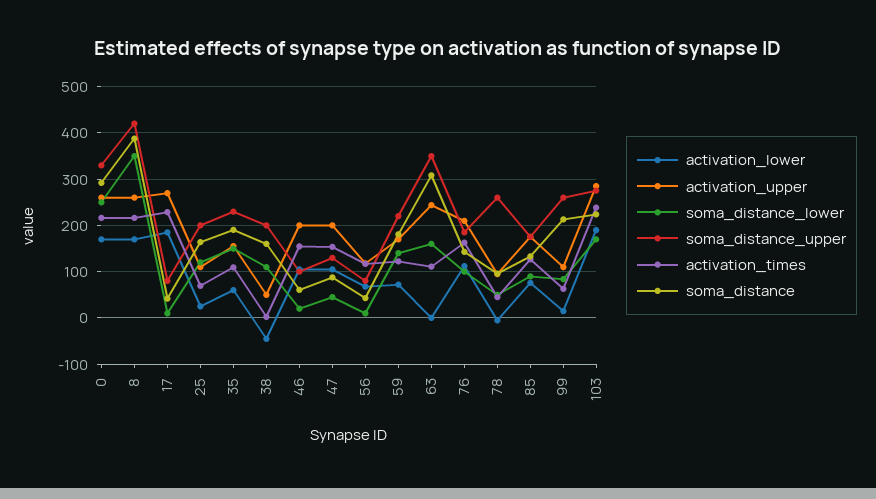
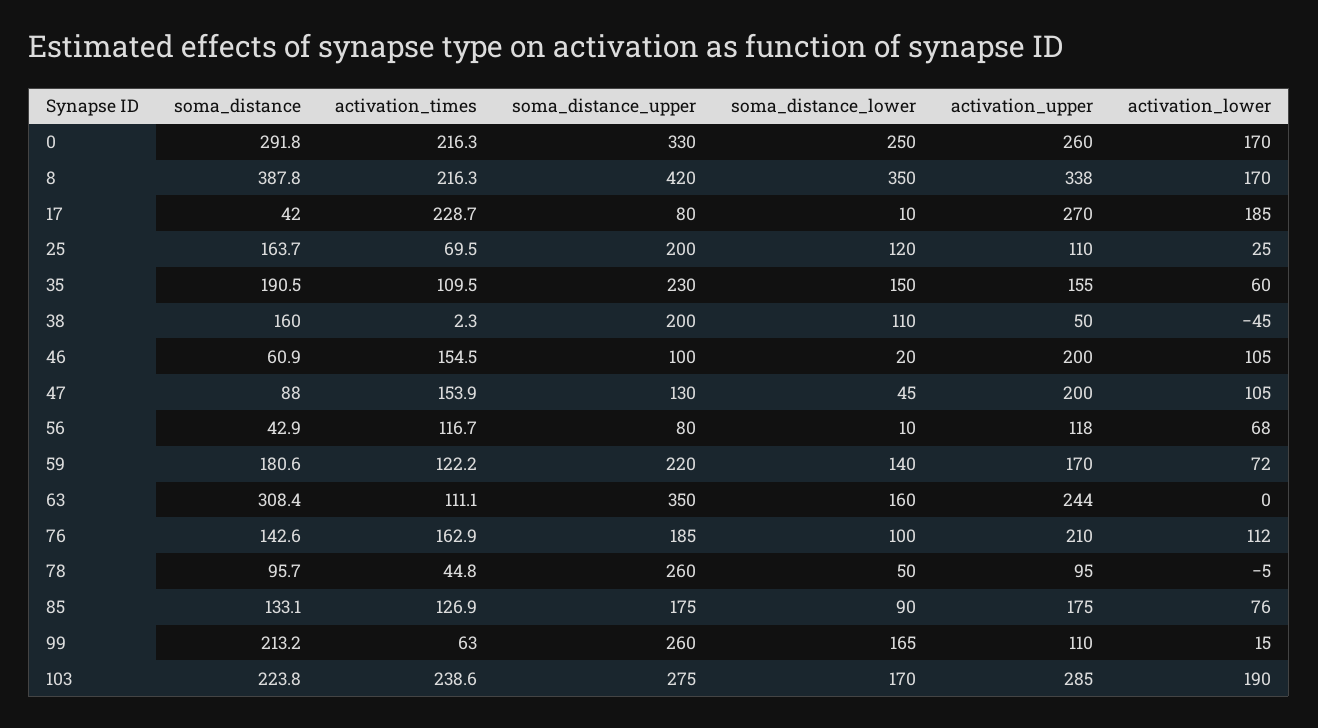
  {
    "activation_lower": {
      "0": 170,
      "8": 170,
      "17": 185,
      "25": 25,
      "35": 60,
      "38": -45,
      "46": 105,
      "47": 105,
      "56": 68,
      "59": 72,
      "63": 0,
      "76": 112,
      "78": -5,
      "85": 76,
      "99": 15,
      "103": 190
    },
    "activation_upper": {
      "0": 260,
-     "8": 260,
+     "8": 338,
      "17": 270,
      "25": 110,
      "35": 155,
      "38": 50,
      "46": 200,
      "47": 200,
      "56": 118,
      "59": 170,
      "63": 244,
      "76": 210,
      "78": 95,
      "85": 175,
      "99": 110,
      "103": 285
    },
    "soma_distance_lower": {
      "0": 250,
      "8": 350,
      "17": 10,
      "25": 120,
      "35": 150,
      "38": 110,
      "46": 20,
      "47": 45,
      "56": 10,
      "59": 140,
      "63": 160,
      "76": 100,
      "78": 50,
      "85": 90,
-     "99": 80,
+     "99": 165,
      "103": 170
    },
    "soma_distance_upper": {
      "0": 330,
      "8": 420,
      "17": 80,
      "25": 200,
      "35": 230,
      "38": 200,
      "46": 100,
      "47": 130,
      "56": 80,
      "59": 220,
      "63": 350,
      "76": 185,
      "78": 260,
      "85": 175,
      "99": 260,
      "103": 275
    },
    "activation_times": {
      "0": 216.3,
      "8": 216.3,
      "17": 228.7,
      "25": 69.5,
      "35": 109.5,
      "38": 2.3,
      "46": 154.5,
      "47": 153.9,
      "56": 116.7,
      "59": 122.2,
      "63": 111.1,
      "76": 162.9,
      "78": 44.8,
      "85": 126.9,
      "99": 63,
      "103": 238.6
    },
    "soma_distance": {
      "0": 291.8,
      "8": 387.8,
      "17": 42,
      "25": 163.7,
      "35": 190.5,
      "38": 160,
      "46": 60.9,
      "47": 88,
      "56": 42.9,
      "59": 180.6,
      "63": 308.4,
      "76": 142.6,
      "78": 95.7,
      "85": 133.1,
      "99": 213.2,
      "103": 223.8
    }
  }

